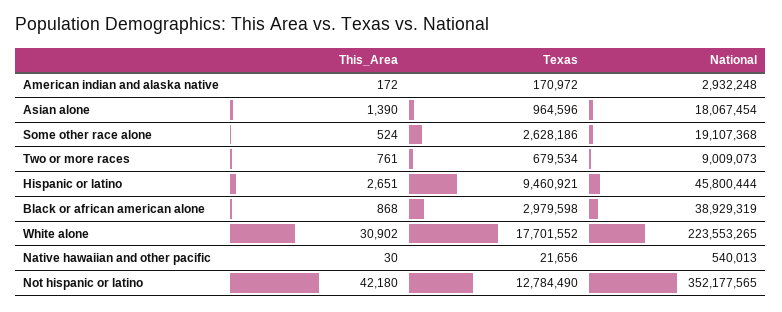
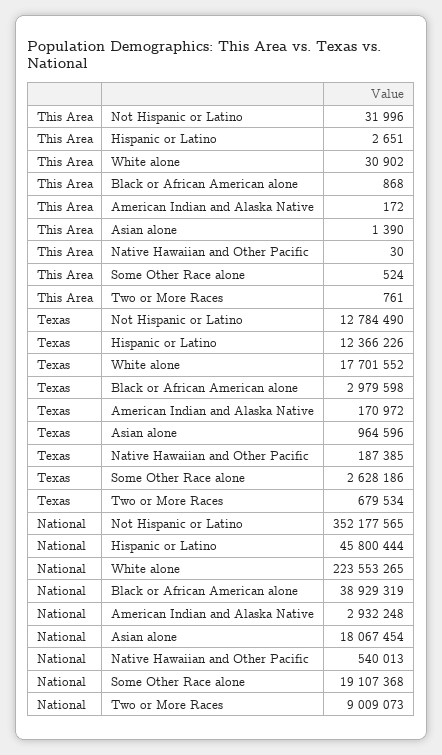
  {
    "This_Area": {
      "American indian and alaska native": 172,
      "Asian alone": 1390,
      "Some other race alone": 524,
      "Two or more races": 761,
      "Hispanic or latino": 2651,
      "Black or african american alone": 868,
      "White alone": 30902,
      "Native hawaiian and other pacific": 30,
-     "Not hispanic or latino": 42180
+     "Not hispanic or latino": 31996
    },
    "Texas": {
      "American indian and alaska native": 170972,
      "Asian alone": 964596,
      "Some other race alone": 2628186,
      "Two or more races": 679534,
-     "Hispanic or latino": 9460921,
+     "Hispanic or latino": 12366226,
      "Black or african american alone": 2979598,
      "White alone": 17701552,
-     "Native hawaiian and other pacific": 21656,
+     "Native hawaiian and other pacific": 187385,
      "Not hispanic or latino": 12784490
    },
    "National": {
      "American indian and alaska native": 2932248,
      "Asian alone": 18067454,
      "Some other race alone": 19107368,
      "Two or more races": 9009073,
      "Hispanic or latino": 45800444,
      "Black or african american alone": 38929319,
      "White alone": 223553265,
      "Native hawaiian and other pacific": 540013,
      "Not hispanic or latino": 352177565
    }
  }

